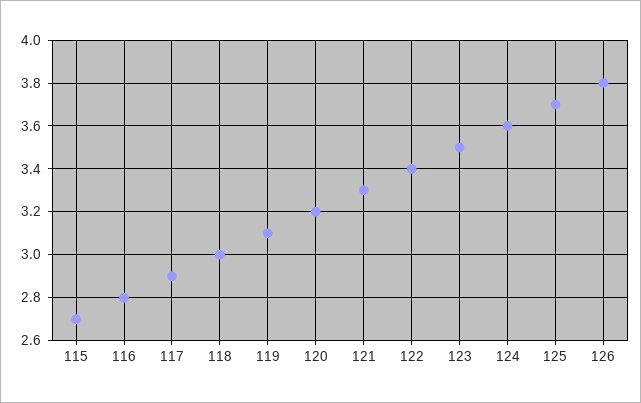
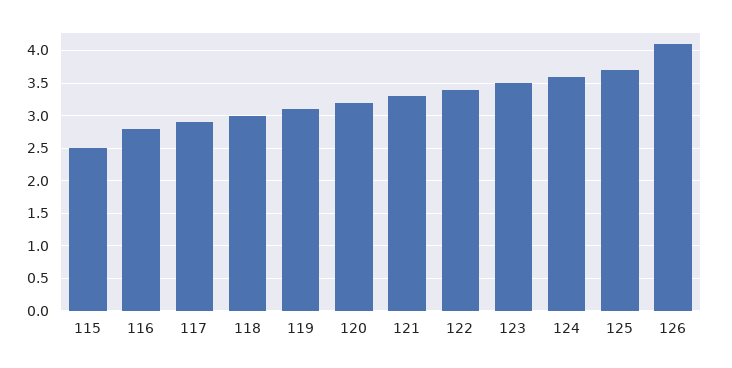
  {
-   "115": 2.7,
+   "115": 2.5,
    "116": 2.8,
    "117": 2.9,
    "118": 3,
    "119": 3.1,
    "120": 3.2,
    "121": 3.3,
    "122": 3.4,
    "123": 3.5,
    "124": 3.6,
    "125": 3.7,
-   "126": 3.8
+   "126": 4.1
  }

